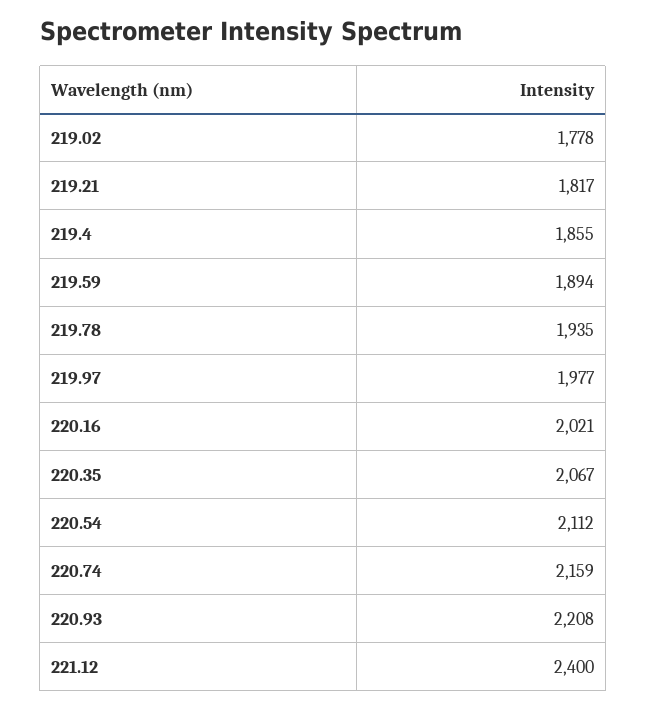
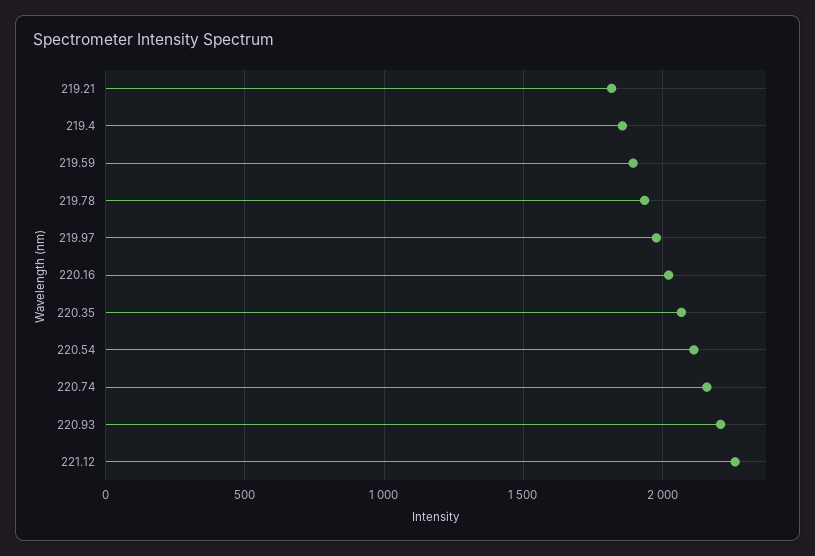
  {
-   "219.02": 1778,
    "219.21": 1817,
    "219.4": 1855,
    "219.59": 1894,
    "219.78": 1935,
    "219.97": 1977,
    "220.16": 2021,
    "220.35": 2067,
    "220.54": 2112,
    "220.74": 2159,
    "220.93": 2208,
-   "221.12": 2400
+   "221.12": 2250
  }

